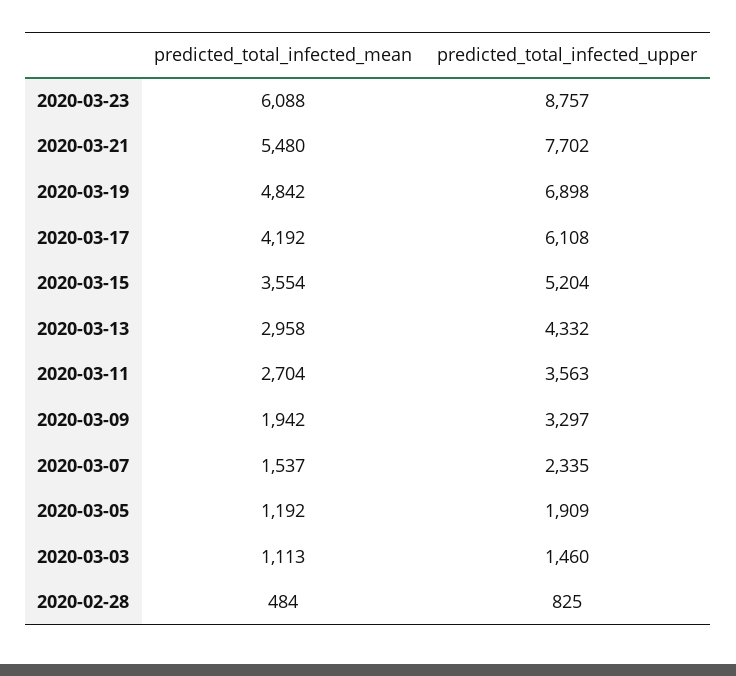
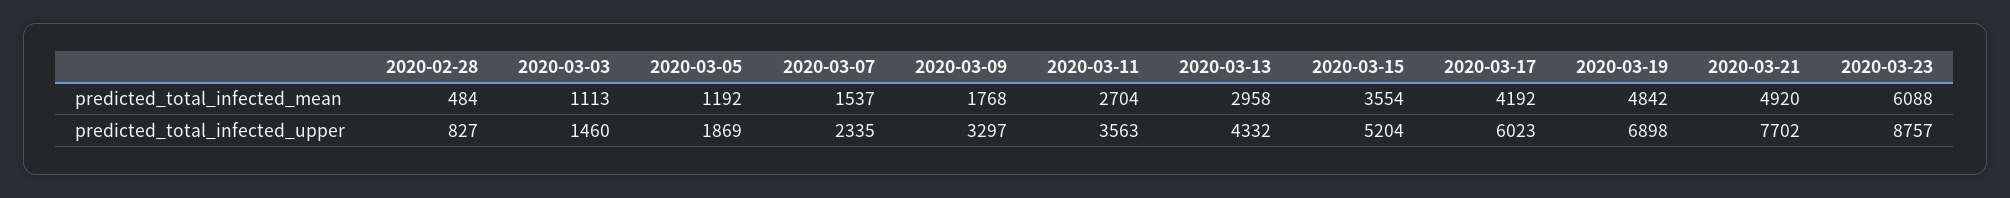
  {
    "predicted_total_infected_mean": {
      "2020-03-23": 6088,
-     "2020-03-21": 5480,
+     "2020-03-21": 4920,
      "2020-03-19": 4842,
      "2020-03-17": 4192,
      "2020-03-15": 3554,
      "2020-03-13": 2958,
      "2020-03-11": 2704,
-     "2020-03-09": 1942,
+     "2020-03-09": 1768,
      "2020-03-07": 1537,
      "2020-03-05": 1192,
      "2020-03-03": 1113,
      "2020-02-28": 484
    },
    "predicted_total_infected_upper": {
      "2020-03-23": 8757,
      "2020-03-21": 7702,
      "2020-03-19": 6898,
-     "2020-03-17": 6108,
+     "2020-03-17": 6023,
      "2020-03-15": 5204,
      "2020-03-13": 4332,
      "2020-03-11": 3563,
      "2020-03-09": 3297,
      "2020-03-07": 2335,
-     "2020-03-05": 1909,
+     "2020-03-05": 1869,
      "2020-03-03": 1460,
-     "2020-02-28": 825
+     "2020-02-28": 827
    }
  }

